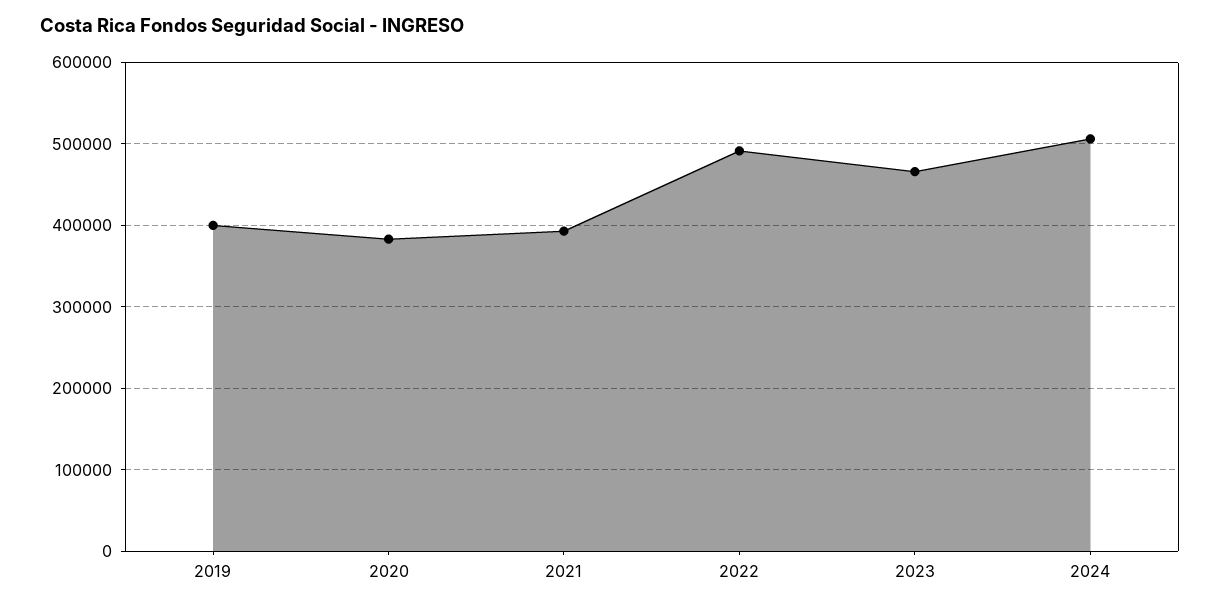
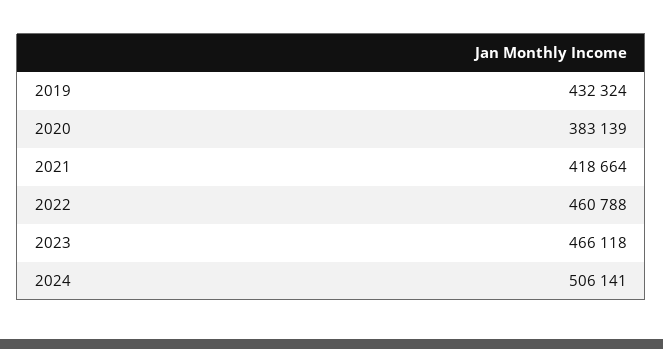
  {
-   "2019": 400000,
+   "2019": 432324,
    "2020": 383139,
-   "2021": 390000,
+   "2021": 418664,
-   "2022": 490000,
+   "2022": 460788,
    "2023": 466118,
    "2024": 506141
  }

